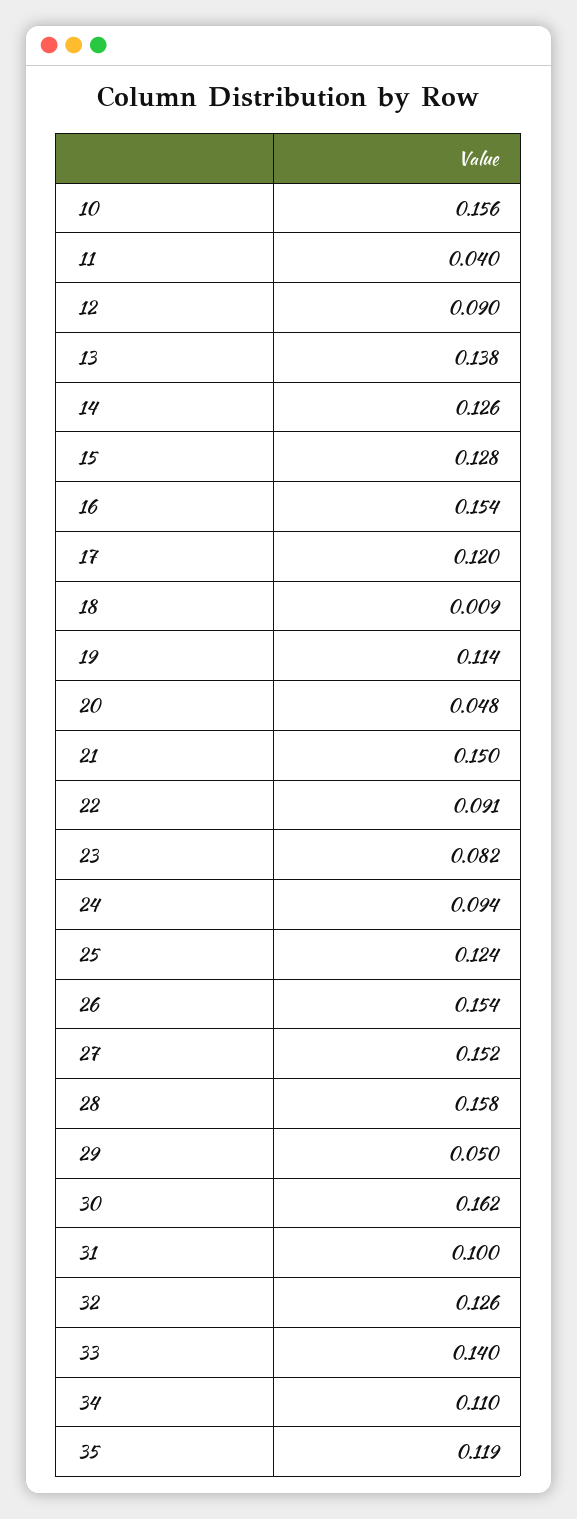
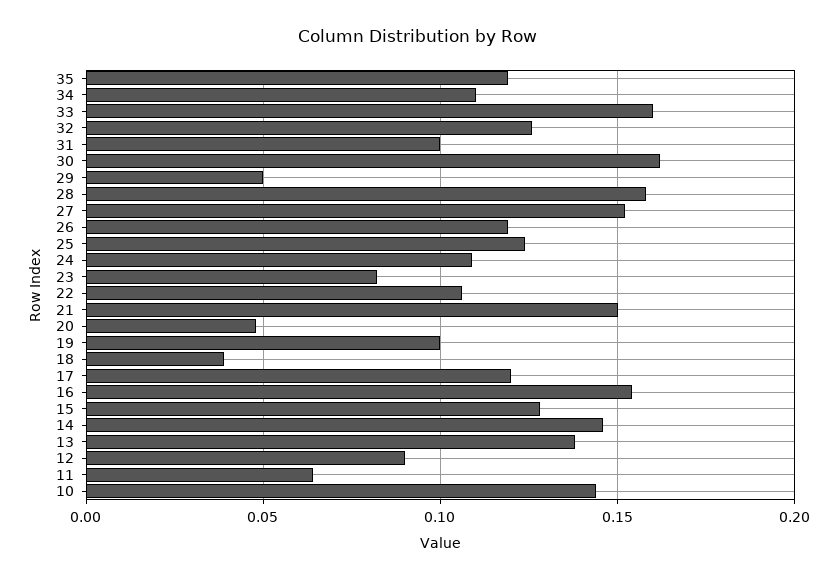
  {
-   "10": 0.156,
+   "10": 0.145,
-   "11": 0.04,
+   "11": 0.065,
    "12": 0.09,
    "13": 0.138,
-   "14": 0.126,
+   "14": 0.145,
    "15": 0.128,
    "16": 0.154,
    "17": 0.12,
-   "18": 0.009,
+   "18": 0.04,
-   "19": 0.114,
+   "19": 0.1,
    "20": 0.048,
    "21": 0.15,
-   "22": 0.091,
+   "22": 0.105,
    "23": 0.082,
-   "24": 0.094,
+   "24": 0.11,
    "25": 0.124,
-   "26": 0.154,
+   "26": 0.12,
    "27": 0.152,
    "28": 0.158,
    "29": 0.05,
    "30": 0.162,
    "31": 0.1,
    "32": 0.126,
-   "33": 0.14,
+   "33": 0.16,
    "34": 0.11,
    "35": 0.119
  }

